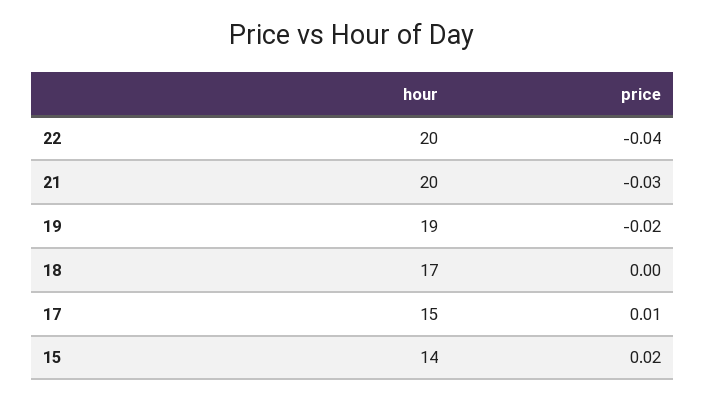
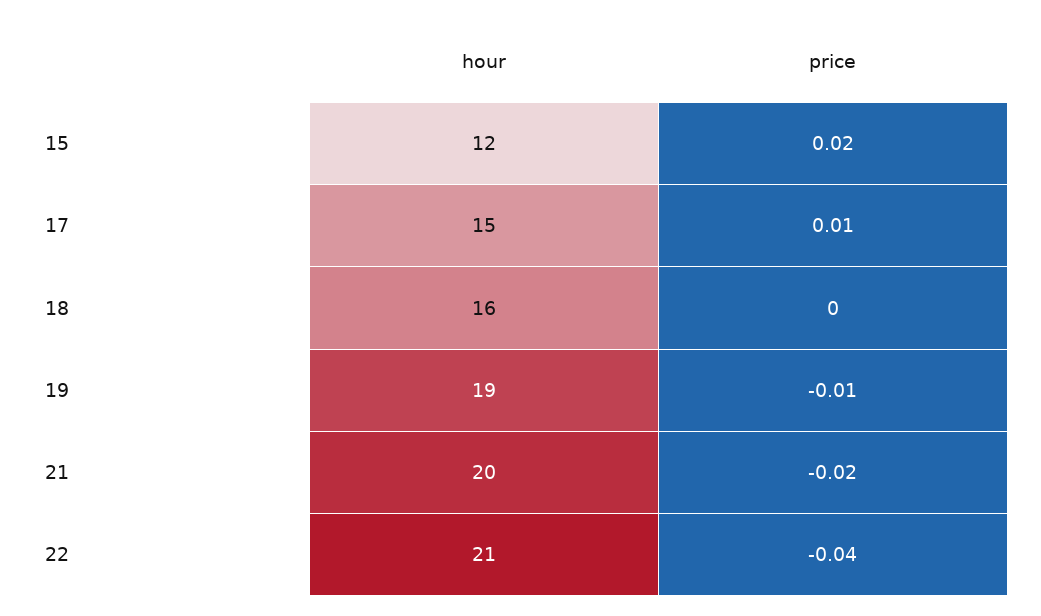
  {
    "hour": {
-     "22": 20,
+     "22": 21,
      "21": 20,
      "19": 19,
-     "18": 17,
+     "18": 16,
      "17": 15,
-     "15": 14
+     "15": 12
    },
    "price": {
      "22": -0.04,
-     "21": -0.03,
+     "21": -0.02,
-     "19": -0.02,
+     "19": -0.01,
      "18": 0,
      "17": 0.01,
      "15": 0.02
    }
  }

